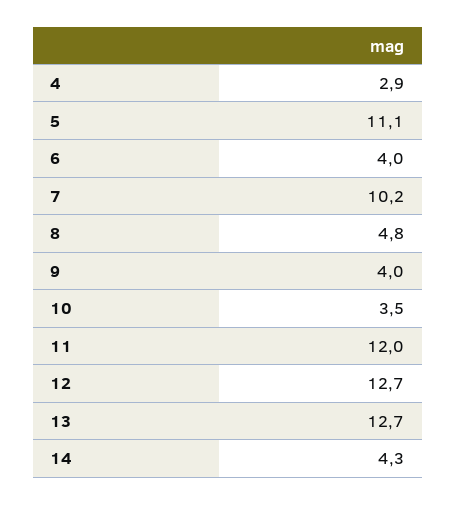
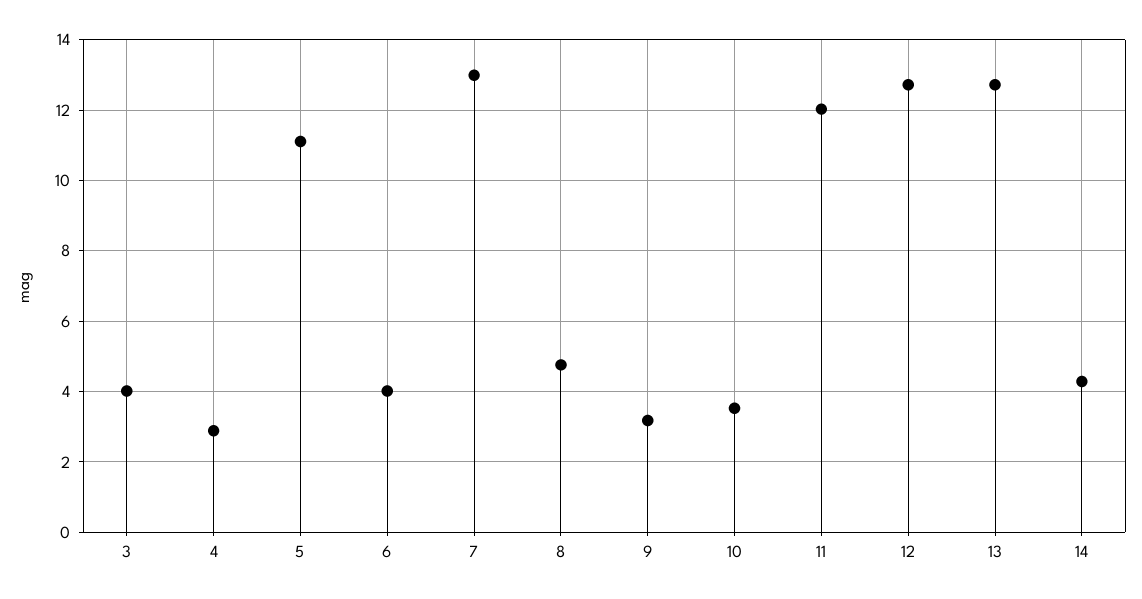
  {
    "4": 2.9,
    "5": 11.1,
    "6": 4,
-   "7": 10.2,
+   "7": 13,
    "8": 4.8,
-   "9": 4,
+   "9": 3.2,
    "10": 3.5,
    "11": 12,
    "12": 12.7,
    "13": 12.7,
-   "14": 4.3
+   "14": 4.3,
+   "3": 4
  }

